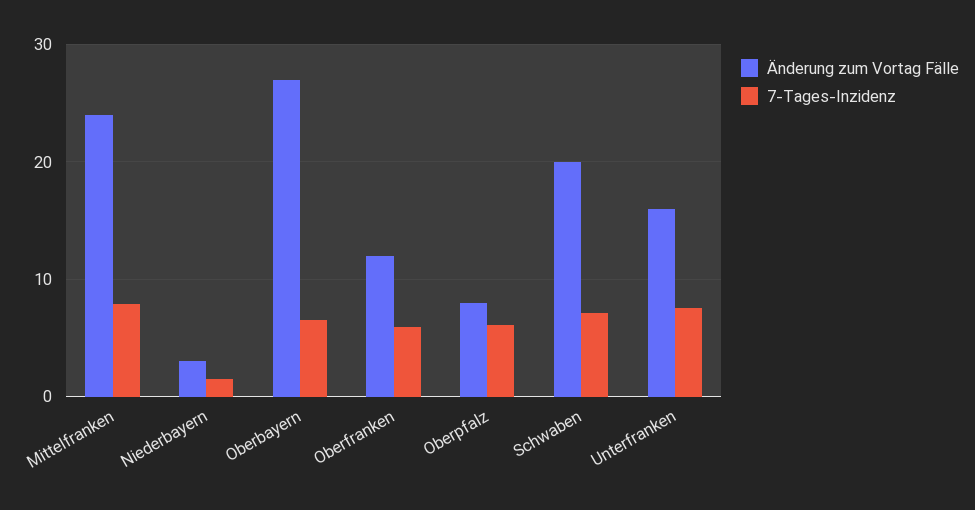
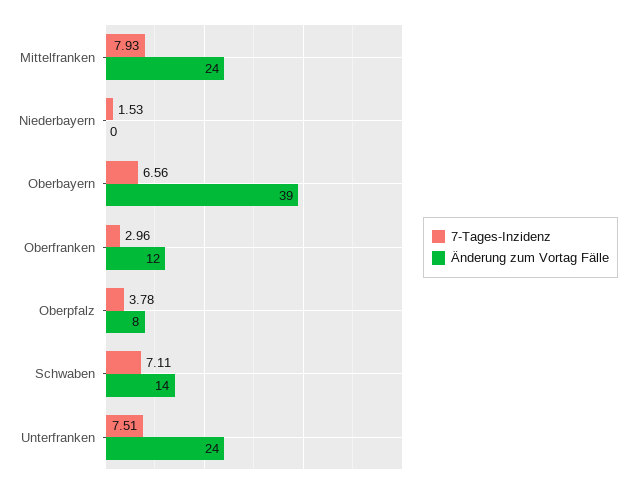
  {
    "Änderung zum Vortag Fälle": {
      "Mittelfranken": 24,
-     "Niederbayern": 3,
+     "Niederbayern": 0,
-     "Oberbayern": 27,
+     "Oberbayern": 39,
      "Oberfranken": 12,
      "Oberpfalz": 8,
-     "Schwaben": 20,
+     "Schwaben": 14,
-     "Unterfranken": 16
+     "Unterfranken": 24
    },
    "7-Tages-Inzidenz": {
      "Mittelfranken": 7.93,
      "Niederbayern": 1.53,
      "Oberbayern": 6.56,
-     "Oberfranken": 6,
+     "Oberfranken": 2.96,
-     "Oberpfalz": 6,
+     "Oberpfalz": 3.78,
      "Schwaben": 7.11,
      "Unterfranken": 7.51
    }
  }

